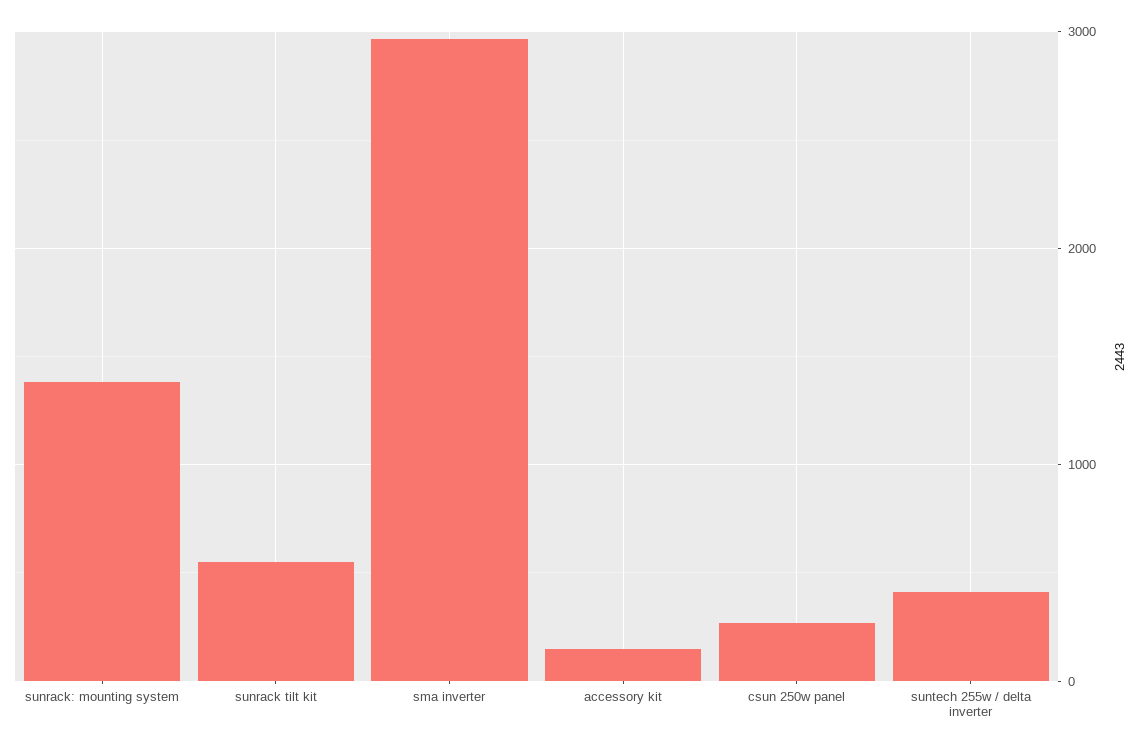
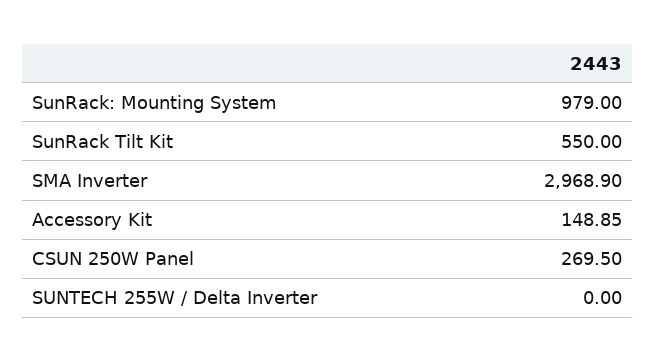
  {
-   "sunrack: mounting system": 1400,
+   "sunrack: mounting system": 979,
    "sunrack tilt kit": 550,
    "sma inverter": 2968.9,
    "accessory kit": 148.85,
    "csun 250w panel": 269.5,
-   "suntech 255w / delta inverter": 400
+   "suntech 255w / delta inverter": 0
  }

